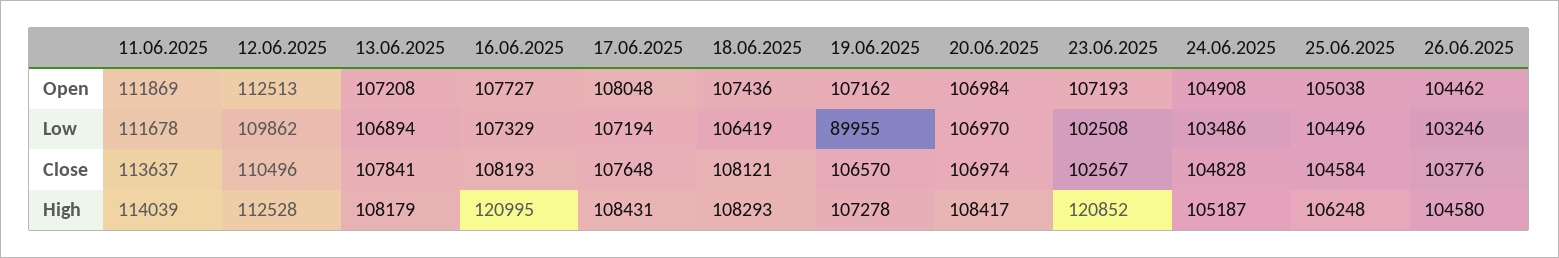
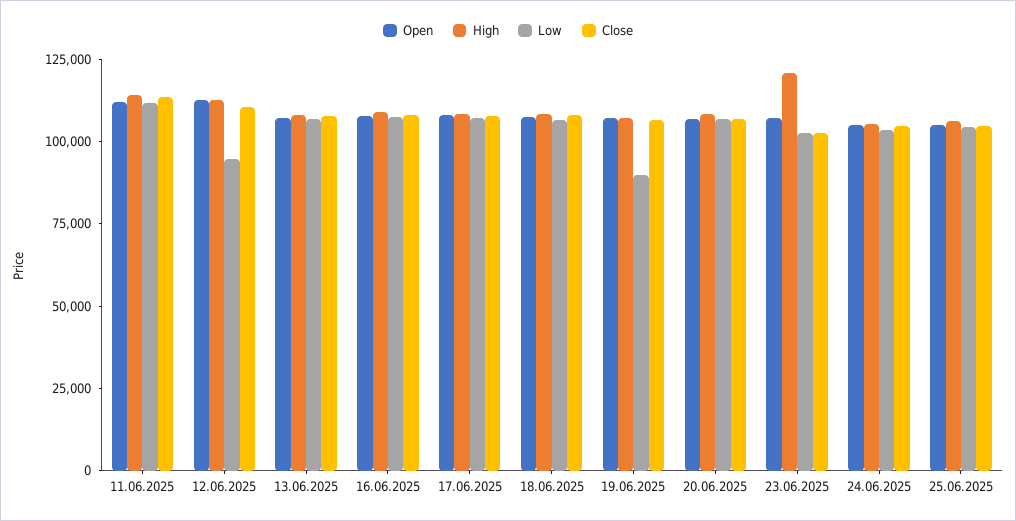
  {
    "Open": {
      "11.06.2025": 111869,
      "12.06.2025": 112513,
      "13.06.2025": 107208,
      "16.06.2025": 107727,
      "17.06.2025": 108048,
      "18.06.2025": 107436,
      "19.06.2025": 107162,
      "20.06.2025": 106984,
      "23.06.2025": 107193,
      "24.06.2025": 104908,
-     "25.06.2025": 105038,
+     "25.06.2025": 105038
-     "26.06.2025": 104462
    },
    "Low": {
      "11.06.2025": 111678,
-     "12.06.2025": 109862,
+     "12.06.2025": 95000,
      "13.06.2025": 106894,
      "16.06.2025": 107329,
      "17.06.2025": 107194,
      "18.06.2025": 106419,
      "19.06.2025": 89955,
      "20.06.2025": 106970,
      "23.06.2025": 102508,
      "24.06.2025": 103486,
-     "25.06.2025": 104496,
+     "25.06.2025": 104496
-     "26.06.2025": 103246
    },
    "Close": {
      "11.06.2025": 113637,
      "12.06.2025": 110496,
      "13.06.2025": 107841,
      "16.06.2025": 108193,
      "17.06.2025": 107648,
      "18.06.2025": 108121,
      "19.06.2025": 106570,
      "20.06.2025": 106974,
      "23.06.2025": 102567,
      "24.06.2025": 104828,
-     "25.06.2025": 104584,
+     "25.06.2025": 104584
-     "26.06.2025": 103776
    },
    "High": {
      "11.06.2025": 114039,
      "12.06.2025": 112528,
      "13.06.2025": 108179,
-     "16.06.2025": 120995,
+     "16.06.2025": 110000,
      "17.06.2025": 108431,
      "18.06.2025": 108293,
      "19.06.2025": 107278,
      "20.06.2025": 108417,
      "23.06.2025": 120852,
      "24.06.2025": 105187,
-     "25.06.2025": 106248,
+     "25.06.2025": 106248
-     "26.06.2025": 104580
    }
  }

